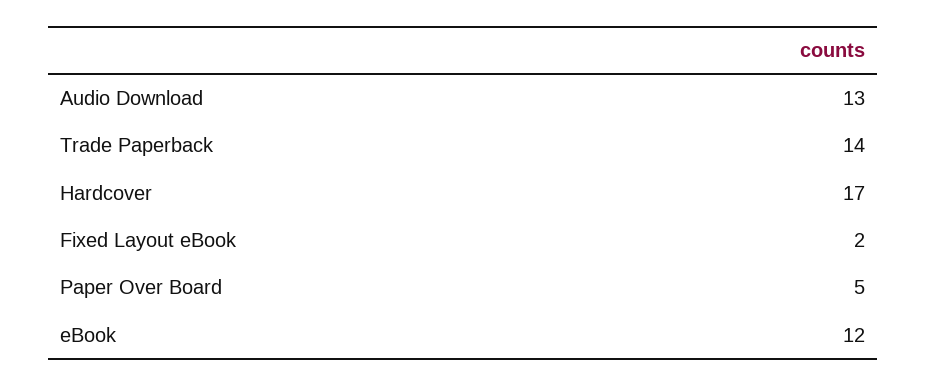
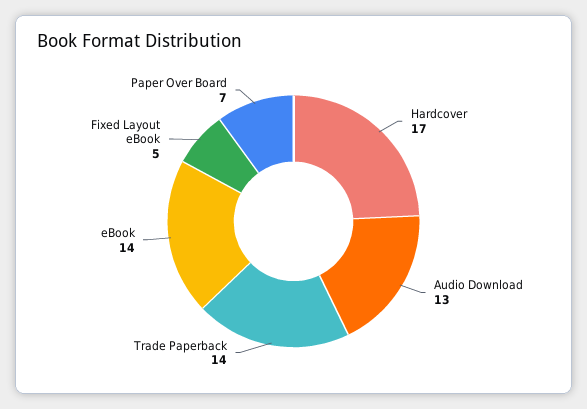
  {
    "Audio Download": 13,
    "Trade Paperback": 14,
    "Hardcover": 17,
-   "Fixed Layout eBook": 2,
+   "Fixed Layout eBook": 5,
-   "Paper Over Board": 5,
+   "Paper Over Board": 7,
-   "eBook": 12
+   "eBook": 14
  }

